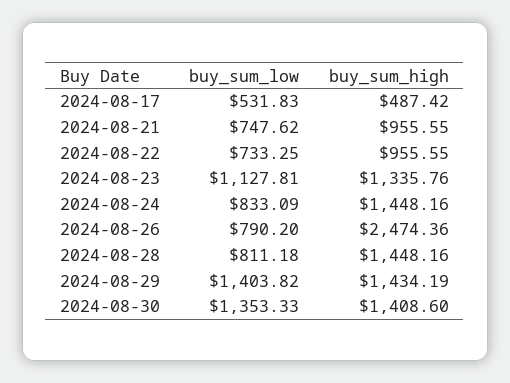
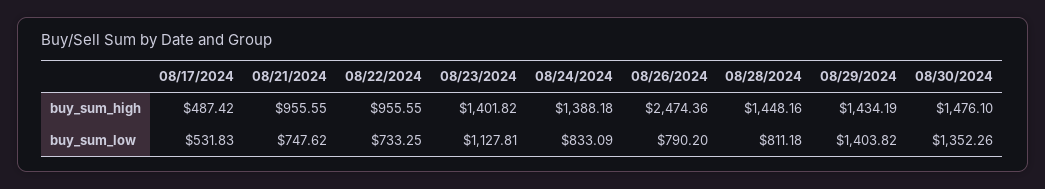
  {
    "buy_sum_low": {
      "2024-08-17": 531.83,
      "2024-08-21": 747.62,
      "2024-08-22": 733.25,
      "2024-08-23": 1127.81,
      "2024-08-24": 833.09,
      "2024-08-26": 790.2,
      "2024-08-28": 811.18,
      "2024-08-29": 1403.82,
-     "2024-08-30": 1353.33
+     "2024-08-30": 1352.26
    },
    "buy_sum_high": {
      "2024-08-17": 487.42,
      "2024-08-21": 955.55,
      "2024-08-22": 955.55,
-     "2024-08-23": 1335.76,
+     "2024-08-23": 1401.82,
-     "2024-08-24": 1448.16,
+     "2024-08-24": 1388.18,
      "2024-08-26": 2474.36,
      "2024-08-28": 1448.16,
      "2024-08-29": 1434.19,
-     "2024-08-30": 1408.6
+     "2024-08-30": 1476.1
    }
  }

